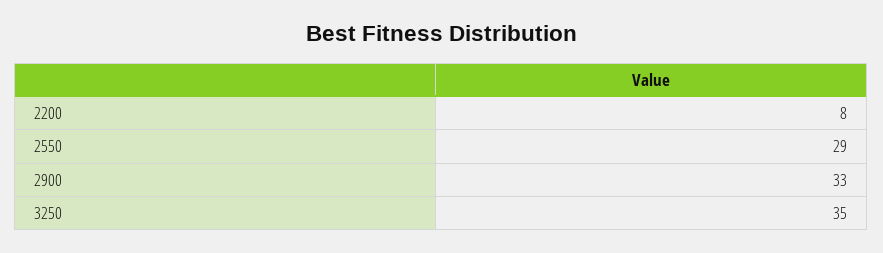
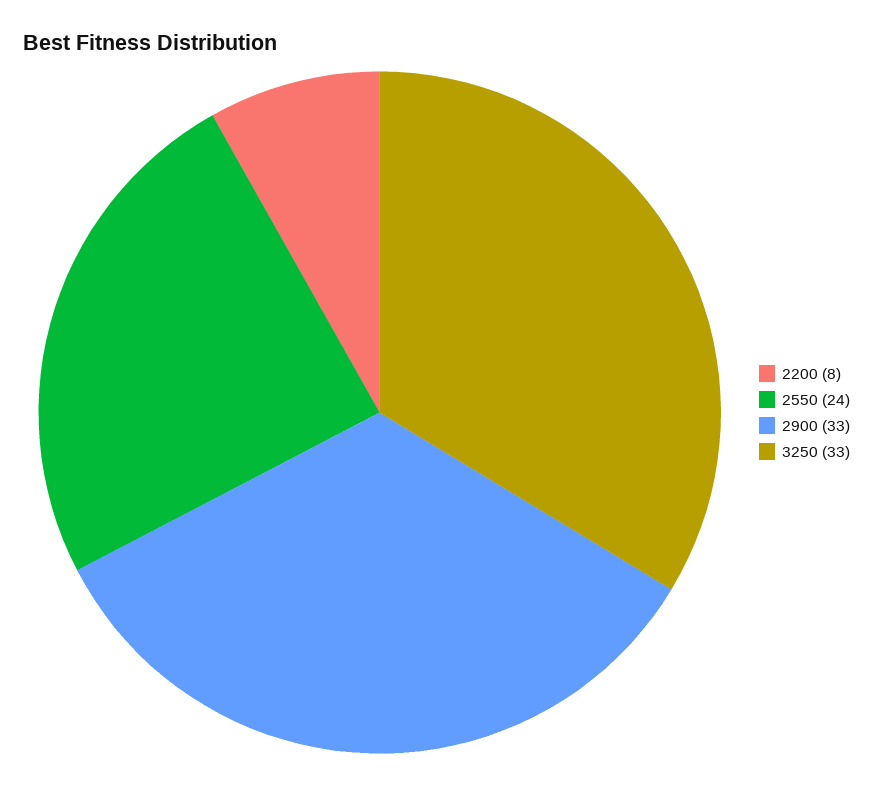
  {
    "2200": 8,
-   "2550": 29,
+   "2550": 24,
    "2900": 33,
-   "3250": 35
+   "3250": 33
  }

